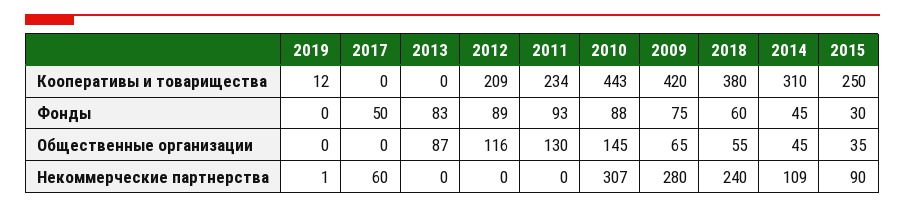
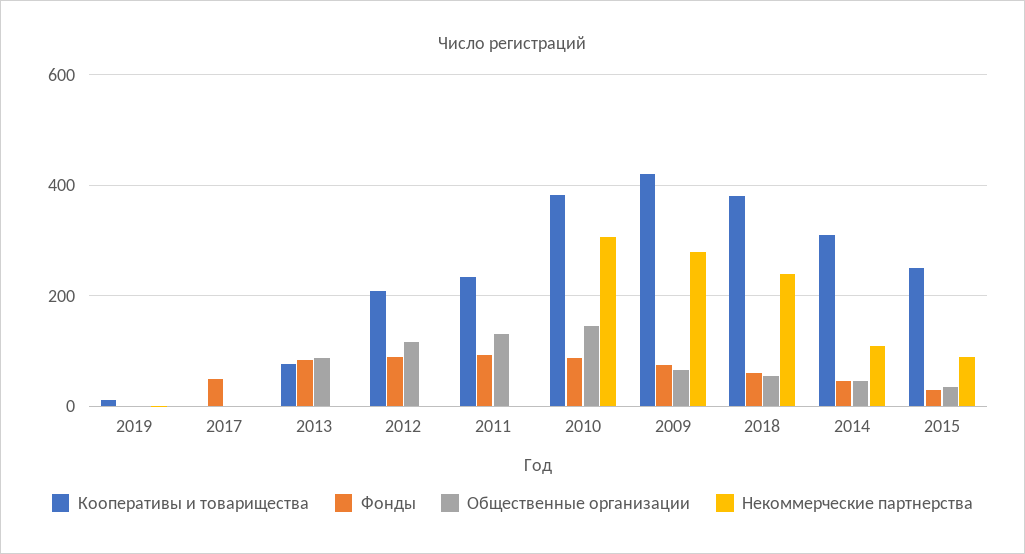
  {
    "Кооперативы и товарищества": {
      "2019": 12,
      "2017": 0,
-     "2013": 0,
+     "2013": 80,
      "2012": 209,
      "2011": 234,
-     "2010": 443,
+     "2010": 380,
      "2009": 420,
      "2018": 380,
      "2014": 310,
      "2015": 250
    },
    "Фонды": {
      "2019": 0,
      "2017": 50,
      "2013": 83,
      "2012": 89,
      "2011": 93,
      "2010": 88,
      "2009": 75,
      "2018": 60,
      "2014": 45,
      "2015": 30
    },
    "Общественные организации": {
      "2019": 0,
      "2017": 0,
      "2013": 87,
      "2012": 116,
      "2011": 130,
      "2010": 145,
      "2009": 65,
      "2018": 55,
      "2014": 45,
      "2015": 35
    },
    "Некоммерческие партнерства": {
      "2019": 1,
-     "2017": 60,
+     "2017": 0,
      "2013": 0,
      "2012": 0,
      "2011": 0,
      "2010": 307,
      "2009": 280,
      "2018": 240,
      "2014": 109,
      "2015": 90
    }
  }

